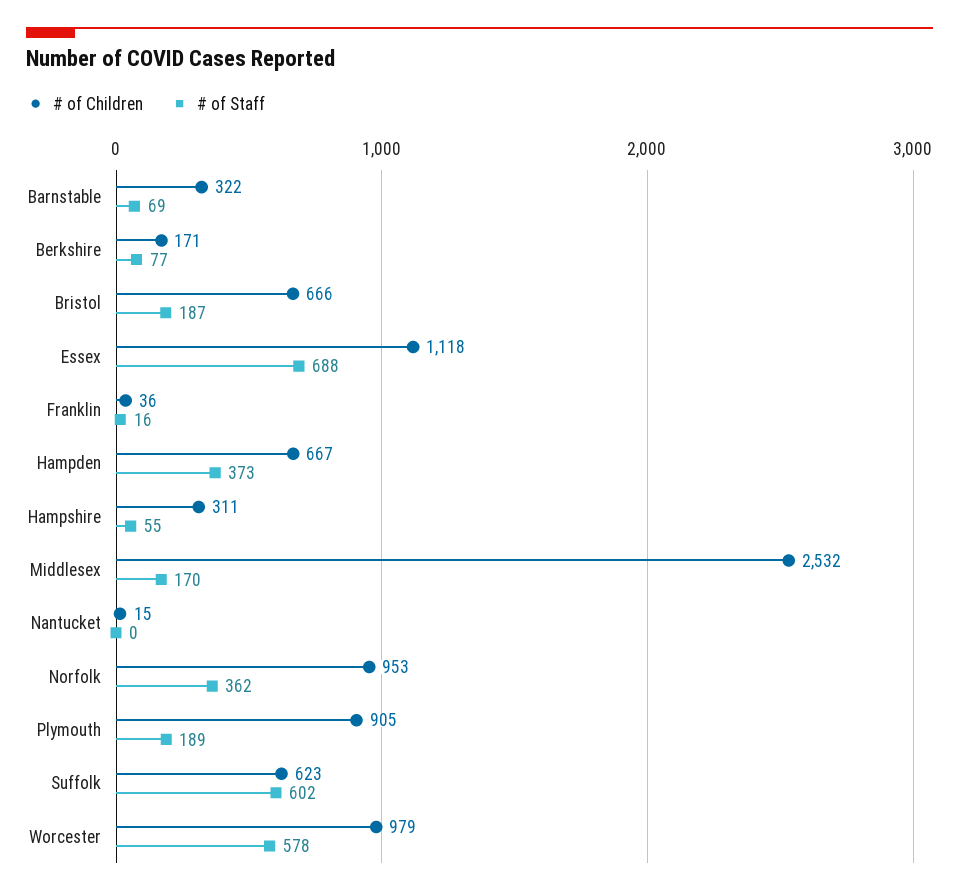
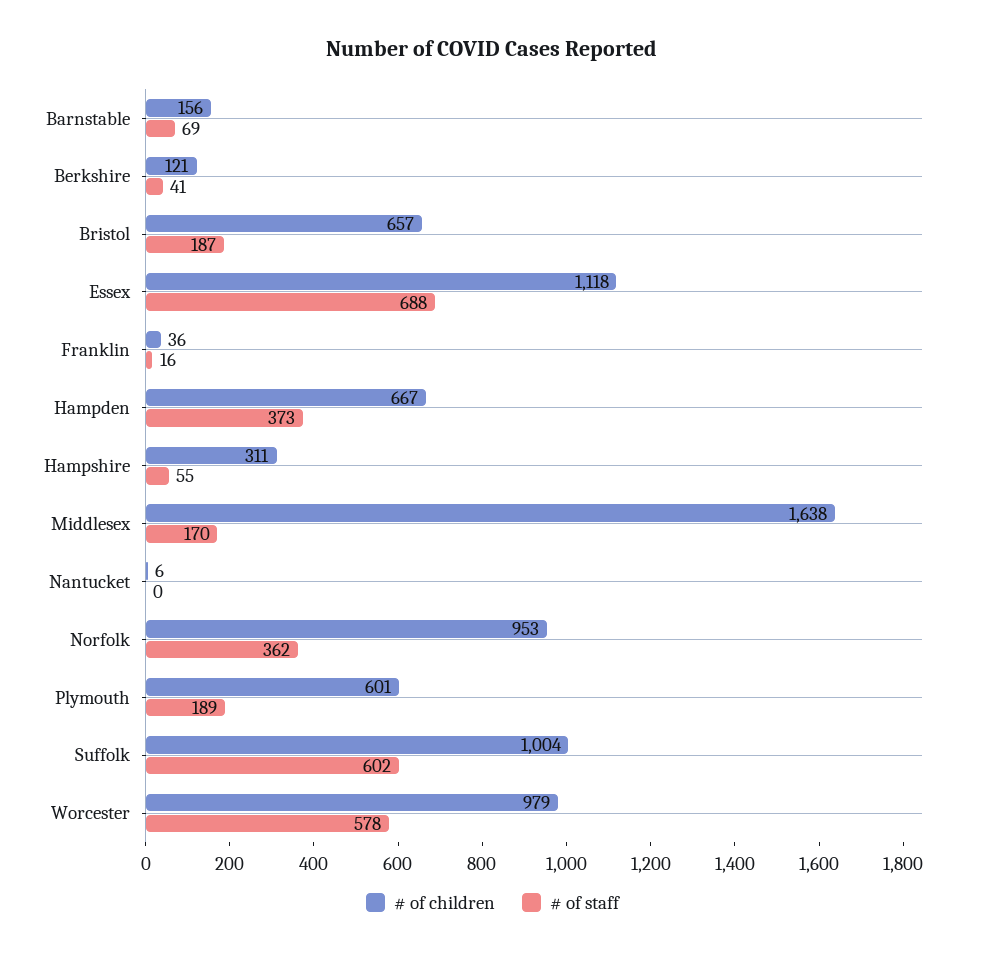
  {
    "# of Children": {
-     "Barnstable": 322,
+     "Barnstable": 156,
-     "Berkshire": 171,
+     "Berkshire": 121,
-     "Bristol": 666,
+     "Bristol": 657,
      "Essex": 1118,
      "Franklin": 36,
      "Hampden": 667,
      "Hampshire": 311,
-     "Middlesex": 2532,
+     "Middlesex": 1638,
-     "Nantucket": 15,
+     "Nantucket": 6,
      "Norfolk": 953,
-     "Plymouth": 905,
+     "Plymouth": 601,
-     "Suffolk": 623,
+     "Suffolk": 1004,
      "Worcester": 979
    },
    "# of Staff": {
      "Barnstable": 69,
-     "Berkshire": 77,
+     "Berkshire": 41,
      "Bristol": 187,
      "Essex": 688,
      "Franklin": 16,
      "Hampden": 373,
      "Hampshire": 55,
      "Middlesex": 170,
      "Nantucket": 0,
      "Norfolk": 362,
      "Plymouth": 189,
      "Suffolk": 602,
      "Worcester": 578
    }
  }

